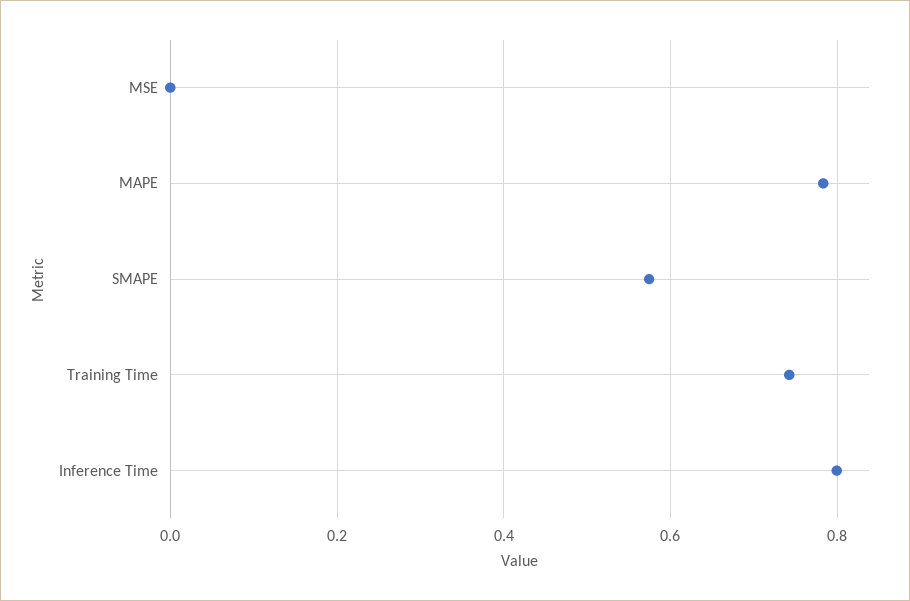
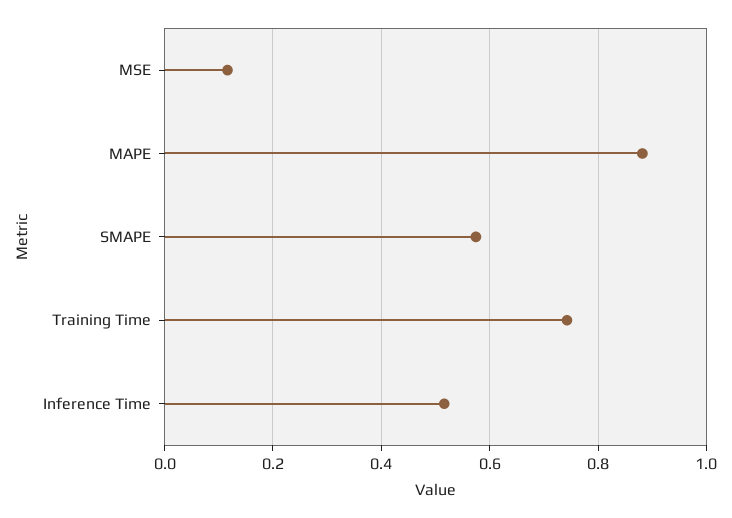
  {
-   "MSE": 0,
+   "MSE": 0.12,
-   "MAPE": 0.78,
+   "MAPE": 0.88,
    "SMAPE": 0.58,
    "Training Time": 0.74,
-   "Inference Time": 0.8
+   "Inference Time": 0.52
  }

